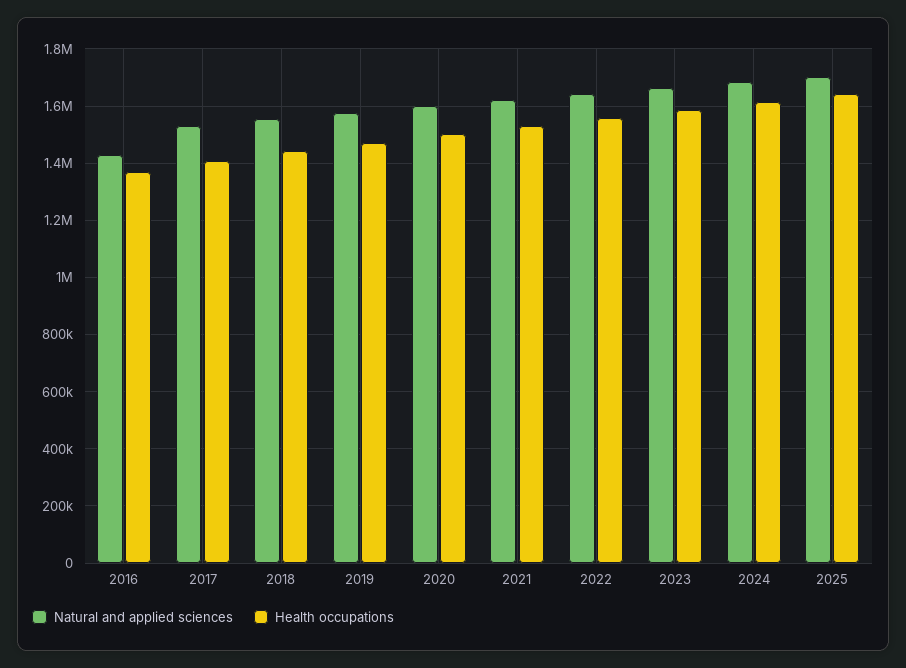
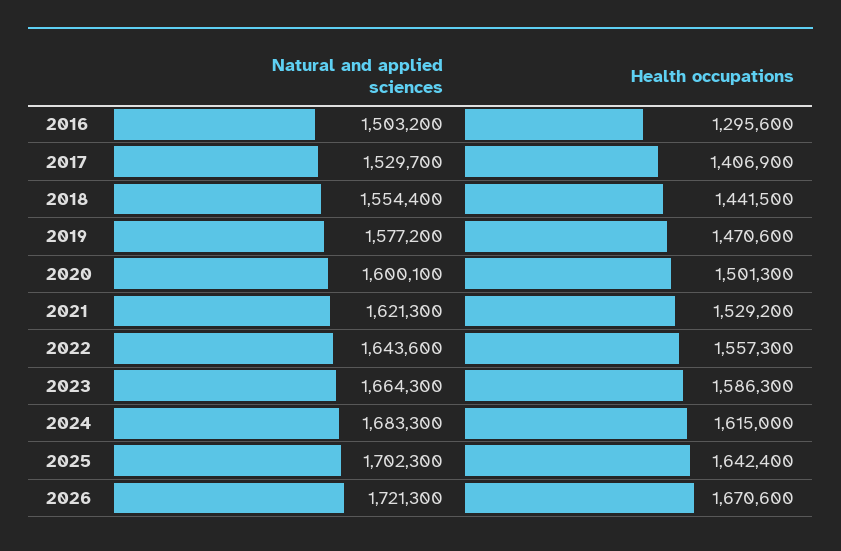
  {
    "Natural and applied sciences": {
-     "2016": 1425000,
+     "2016": 1503200,
      "2017": 1529700,
      "2018": 1554400,
      "2019": 1577200,
      "2020": 1600100,
      "2021": 1621300,
      "2022": 1643600,
      "2023": 1664300,
      "2024": 1683300,
-     "2025": 1702300
+     "2025": 1702300,
+     "2026": 1721300
    },
    "Health occupations": {
-     "2016": 1375000,
+     "2016": 1295600,
      "2017": 1406900,
      "2018": 1441500,
      "2019": 1470600,
      "2020": 1501300,
      "2021": 1529200,
      "2022": 1557300,
      "2023": 1586300,
      "2024": 1615000,
-     "2025": 1642400
+     "2025": 1642400,
+     "2026": 1670600
    }
  }

